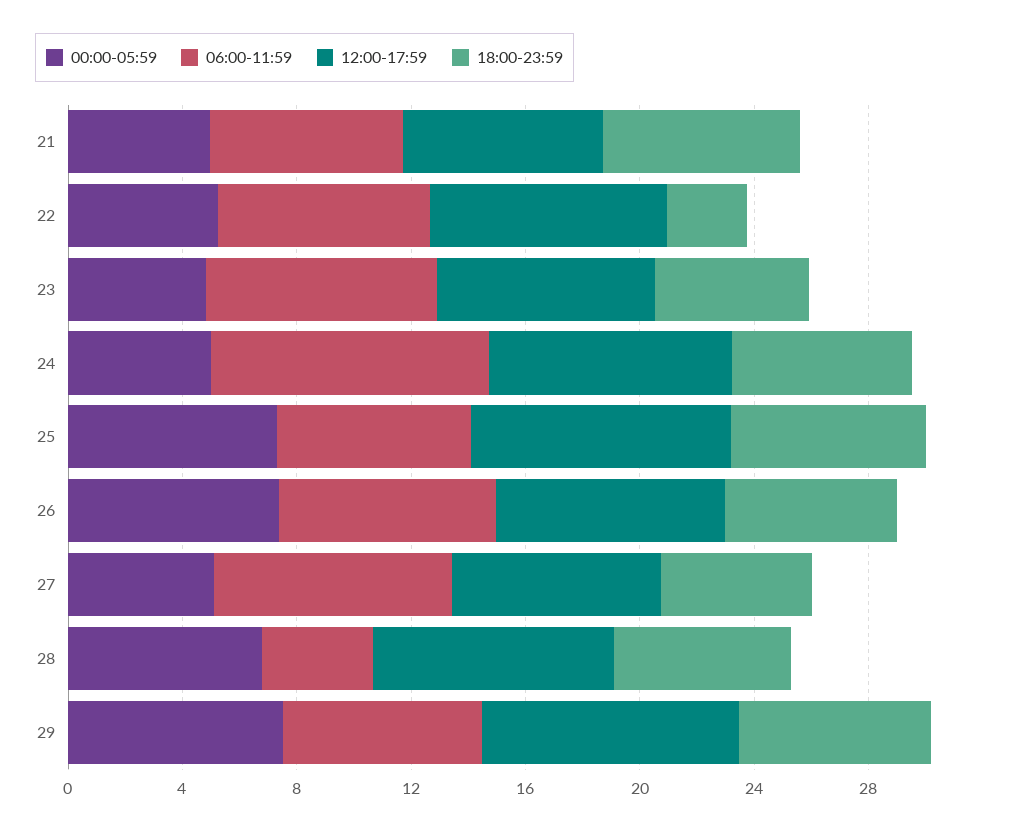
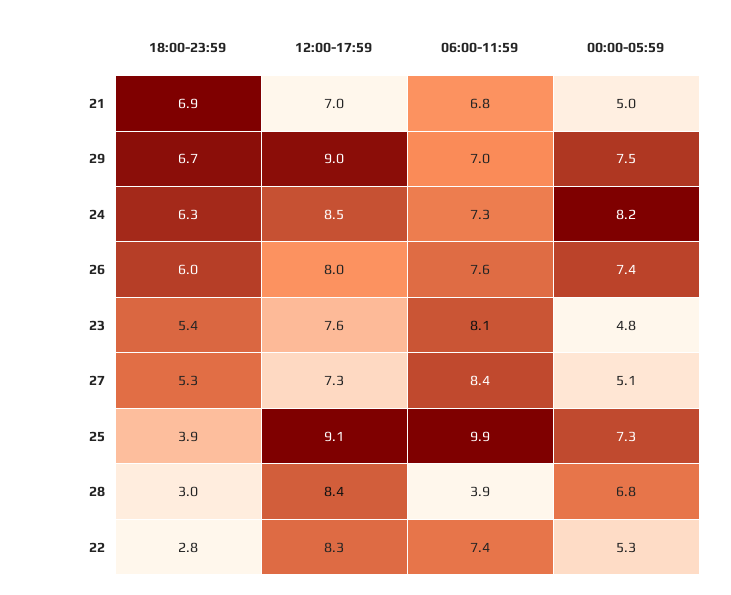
  {
    "00:00-05:59": {
      "21": 5,
      "22": 5.3,
      "23": 4.8,
-     "24": 5,
+     "24": 8.2,
      "25": 7.3,
      "26": 7.4,
      "27": 5.1,
      "28": 6.8,
      "29": 7.5
    },
    "06:00-11:59": {
      "21": 6.8,
      "22": 7.4,
      "23": 8.1,
-     "24": 10,
+     "24": 7.3,
-     "25": 7,
+     "25": 9.9,
      "26": 7.6,
      "27": 8.4,
      "28": 3.9,
      "29": 7
    },
    "12:00-17:59": {
      "21": 7,
      "22": 8.3,
      "23": 7.6,
      "24": 8.5,
      "25": 9.1,
      "26": 8,
      "27": 7.3,
      "28": 8.4,
      "29": 9
    },
    "18:00-23:59": {
      "21": 6.9,
      "22": 2.8,
      "23": 5.4,
      "24": 6.3,
-     "25": 7,
+     "25": 3.9,
      "26": 6,
      "27": 5.3,
-     "28": 6,
+     "28": 3,
      "29": 6.7
    }
  }

